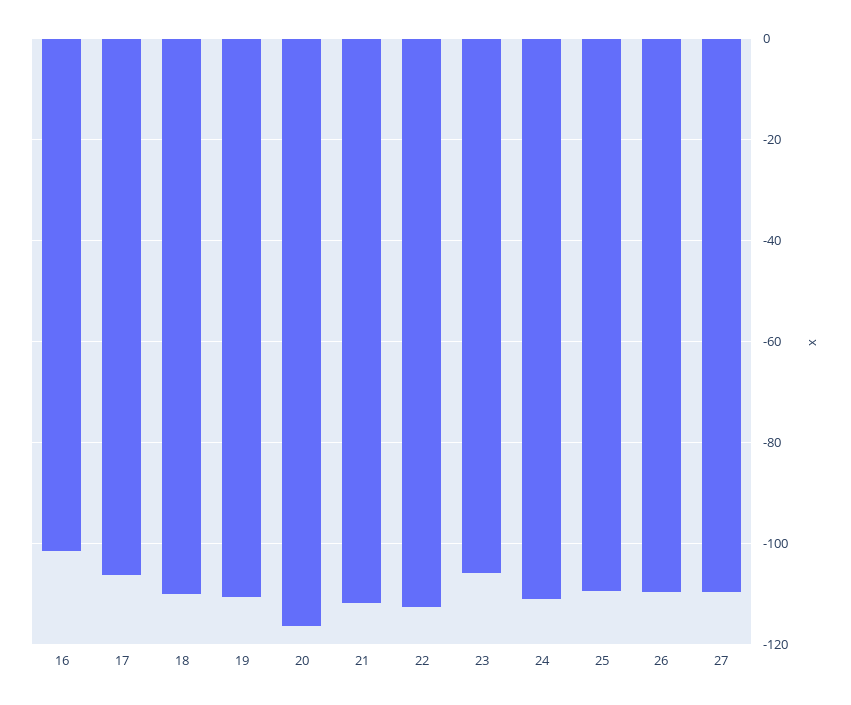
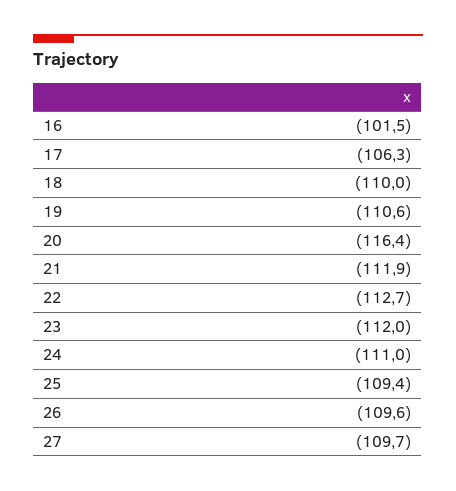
  {
    "16": -101.5,
    "17": -106.3,
    "18": -110,
    "19": -110.6,
    "20": -116.4,
    "21": -111.9,
    "22": -112.7,
-   "23": -106,
+   "23": -112,
    "24": -111,
    "25": -109.4,
    "26": -109.6,
    "27": -109.7
  }

